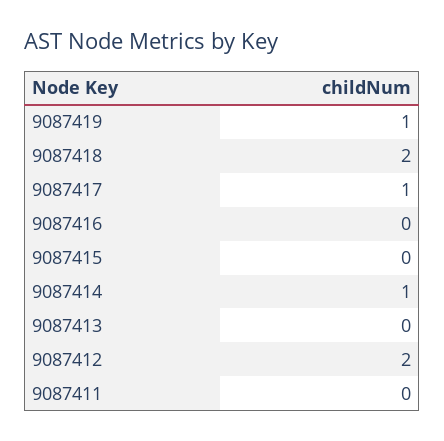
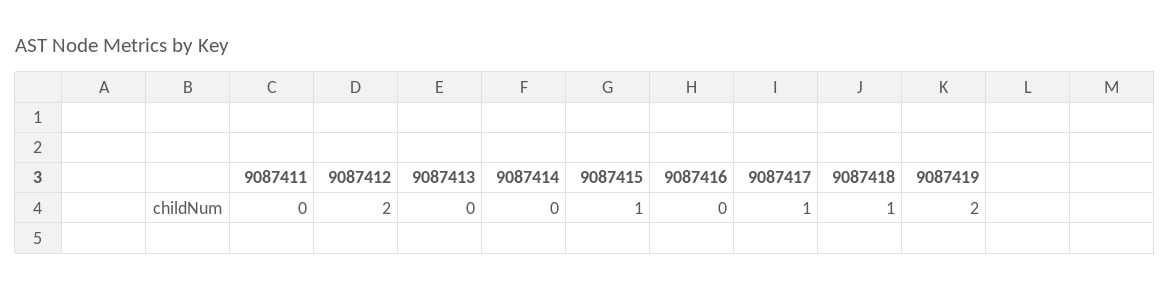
  {
-   "9087419": 1,
+   "9087419": 2,
-   "9087418": 2,
+   "9087418": 1,
    "9087417": 1,
    "9087416": 0,
-   "9087415": 0,
+   "9087415": 1,
-   "9087414": 1,
+   "9087414": 0,
    "9087413": 0,
    "9087412": 2,
    "9087411": 0
  }

